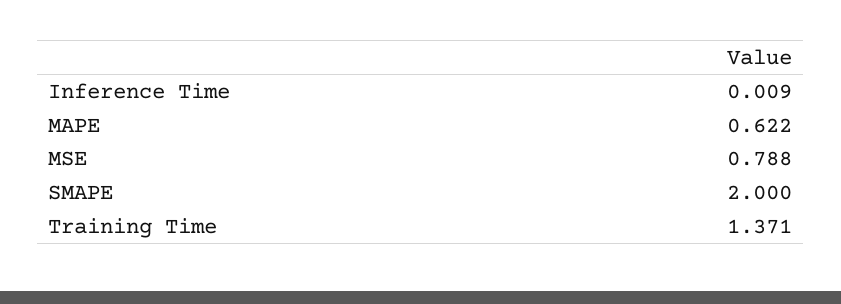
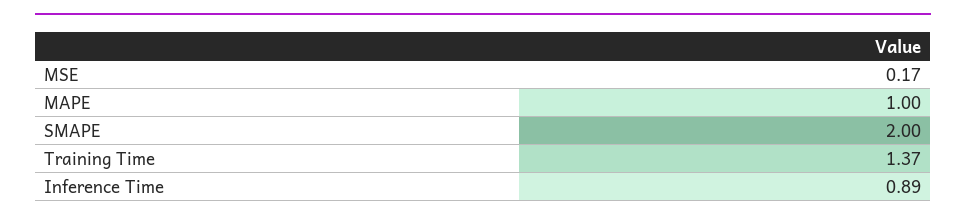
  {
-   "Inference Time": 0.009,
+   "Inference Time": 0.89,
-   "MAPE": 0.622,
+   "MAPE": 1,
-   "MSE": 0.788,
+   "MSE": 0.17,
    "SMAPE": 2,
    "Training Time": 1.371
  }

